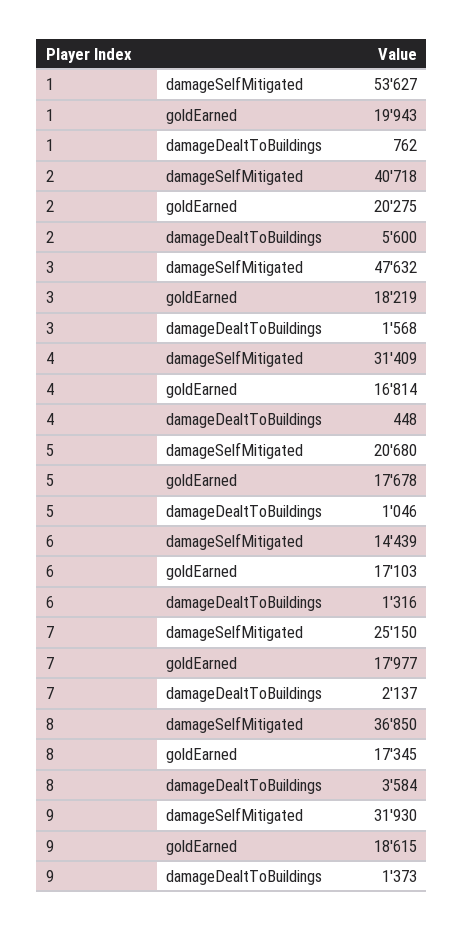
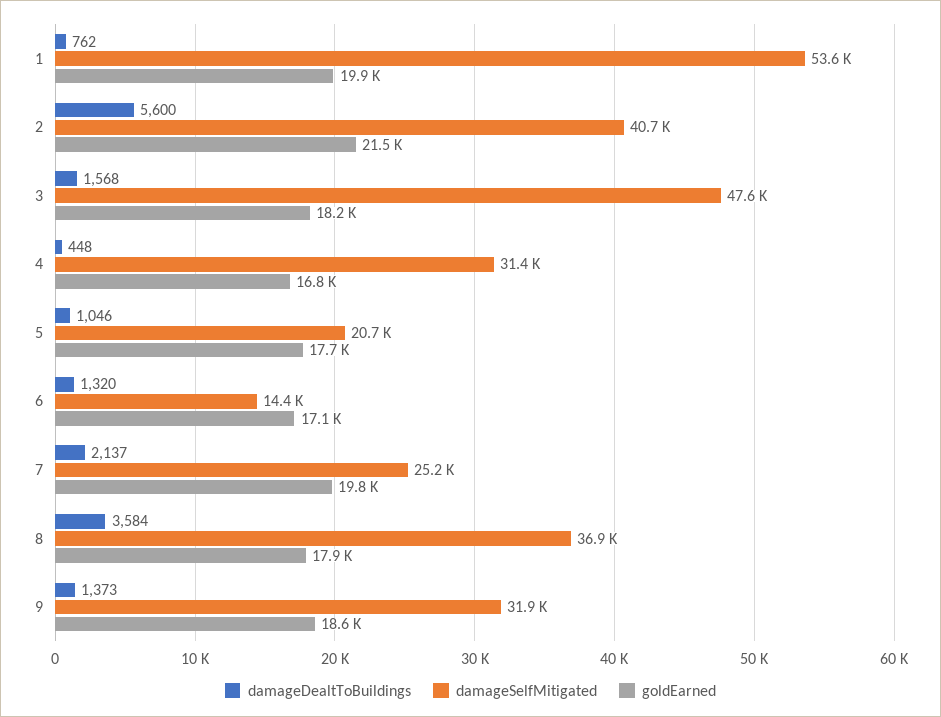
  {
    "damageSelfMitigated": {
      "1": 53627,
      "2": 40718,
      "3": 47632,
      "4": 31409,
      "5": 20680,
      "6": 14439,
      "7": 25150,
      "8": 36850,
      "9": 31930
    },
    "goldEarned": {
      "1": 19943,
-     "2": 20275,
+     "2": 21500,
      "3": 18219,
      "4": 16814,
      "5": 17678,
      "6": 17103,
-     "7": 17977,
+     "7": 19800,
-     "8": 17345,
+     "8": 17900,
      "9": 18615
    },
    "damageDealtToBuildings": {
      "1": 762,
      "2": 5600,
      "3": 1568,
      "4": 448,
      "5": 1046,
-     "6": 1316,
+     "6": 1320,
      "7": 2137,
      "8": 3584,
      "9": 1373
    }
  }

